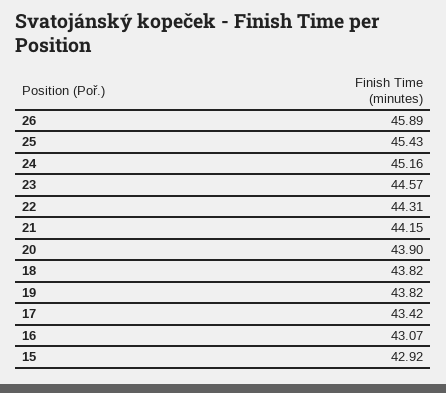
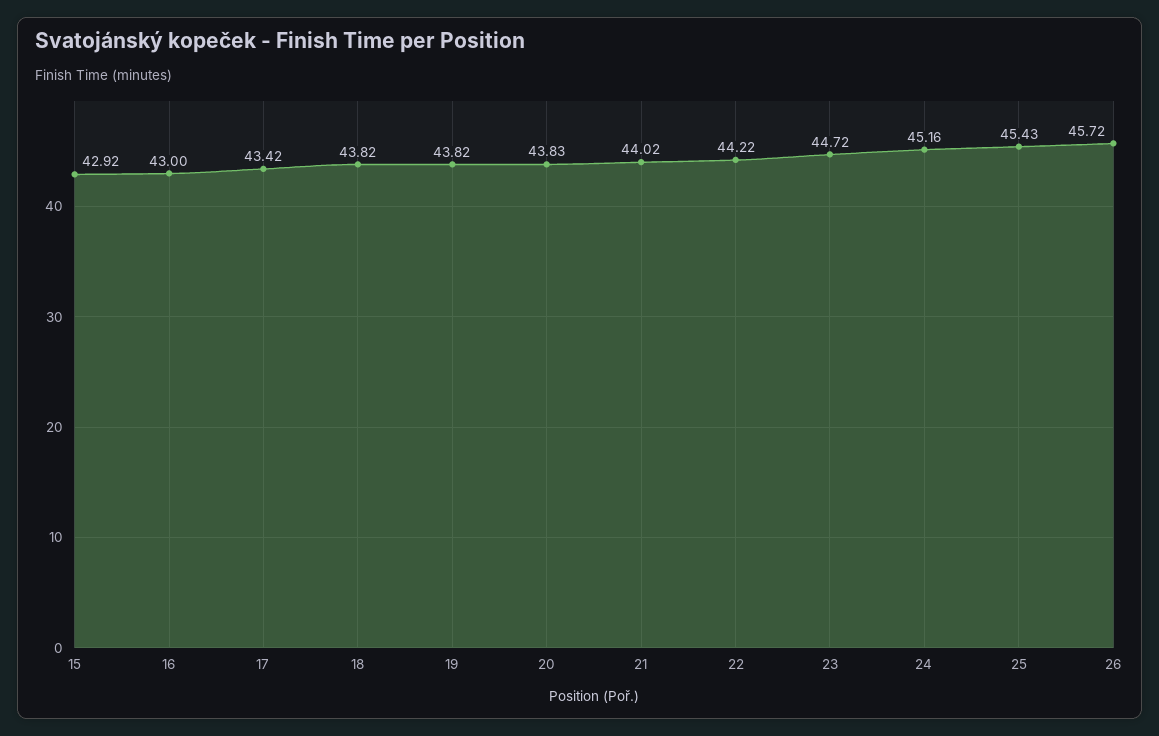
  {
-   "26": 45.89,
+   "26": 45.72,
    "25": 45.43,
    "24": 45.16,
-   "23": 44.57,
+   "23": 44.72,
-   "22": 44.31,
+   "22": 44.22,
-   "21": 44.15,
+   "21": 44.02,
-   "20": 43.9,
+   "20": 43.83,
    "18": 43.82,
    "19": 43.82,
    "17": 43.42,
-   "16": 43.07,
+   "16": 43,
    "15": 42.92
  }

